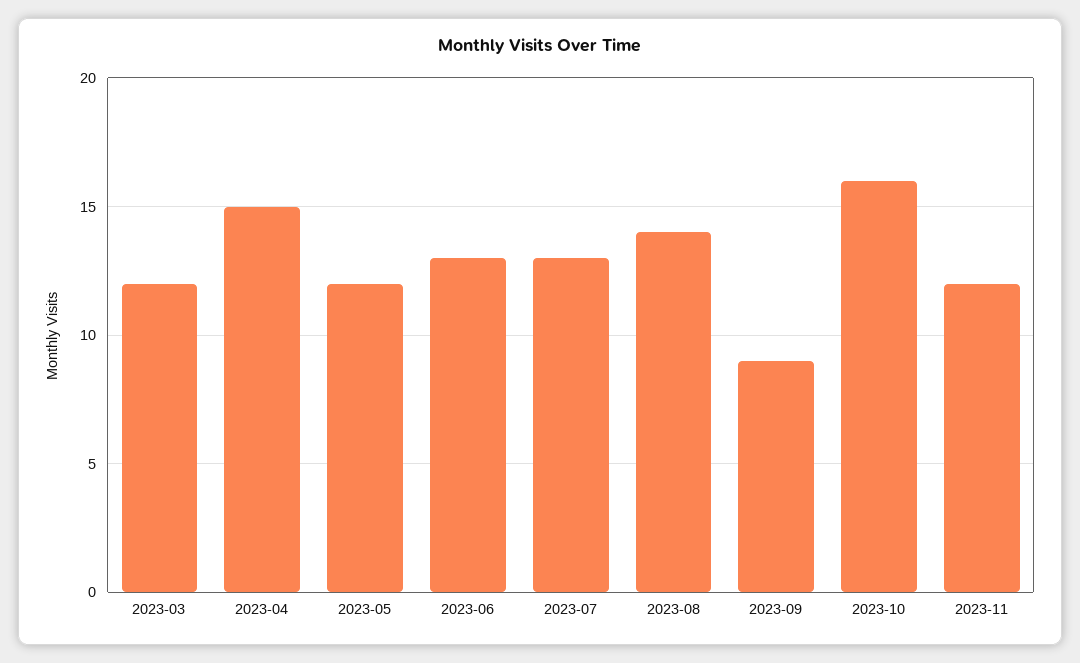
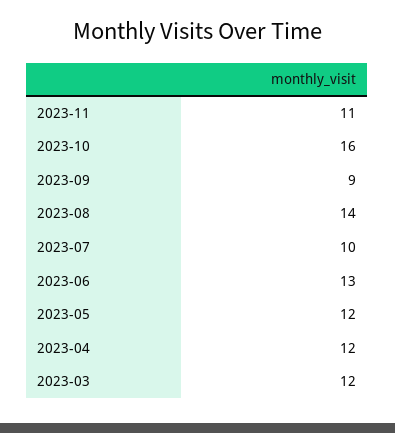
  {
    "2023-03": 12,
-   "2023-04": 15,
+   "2023-04": 12,
    "2023-05": 12,
    "2023-06": 13,
-   "2023-07": 13,
+   "2023-07": 10,
    "2023-08": 14,
    "2023-09": 9,
    "2023-10": 16,
-   "2023-11": 12
+   "2023-11": 11
  }

